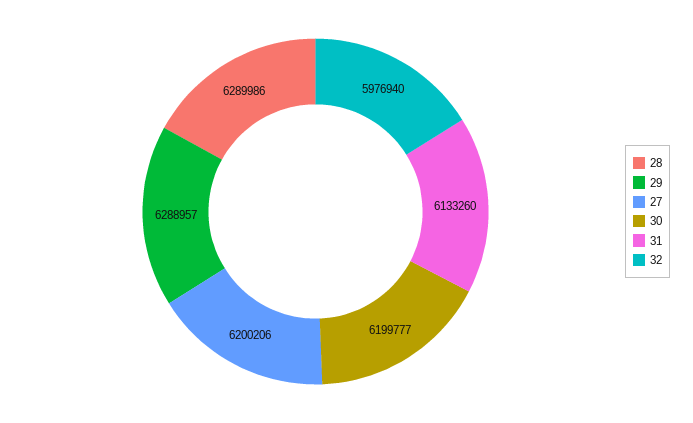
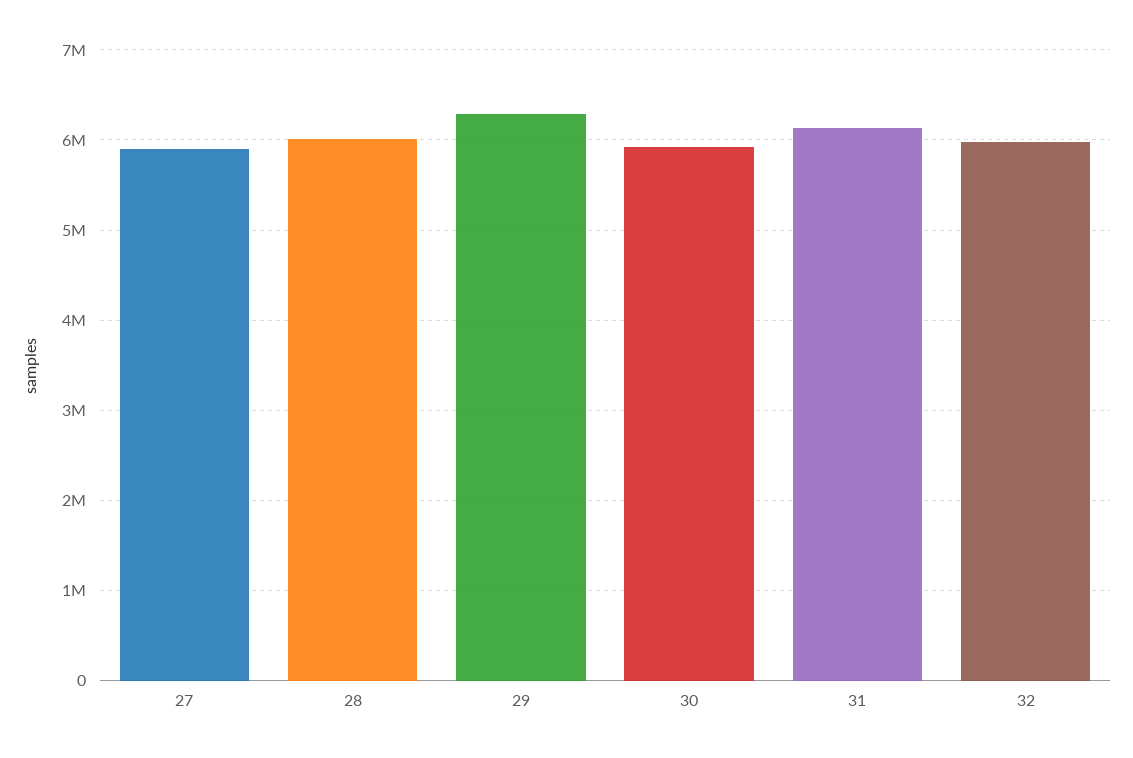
  {
-   "28": 6289986,
+   "28": 6000000,
    "29": 6288957,
-   "27": 6200206,
+   "27": 5900000,
-   "30": 6199777,
+   "30": 5900000,
    "31": 6133260,
    "32": 5976940
  }

